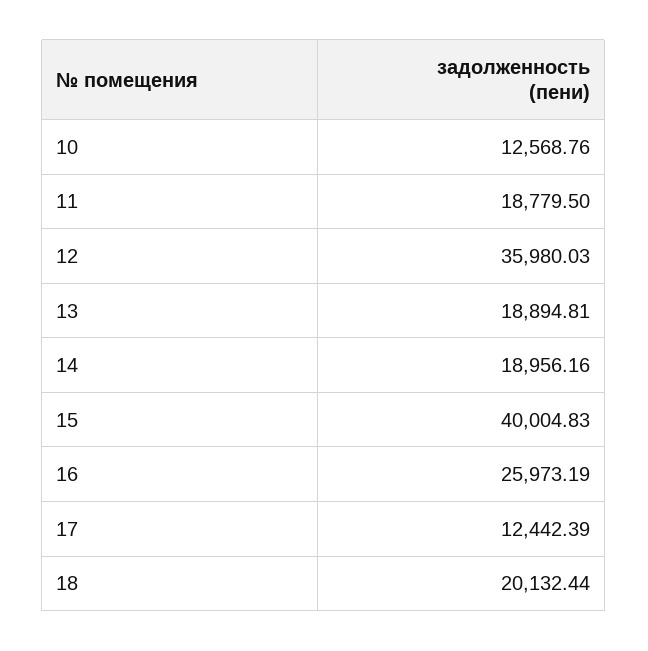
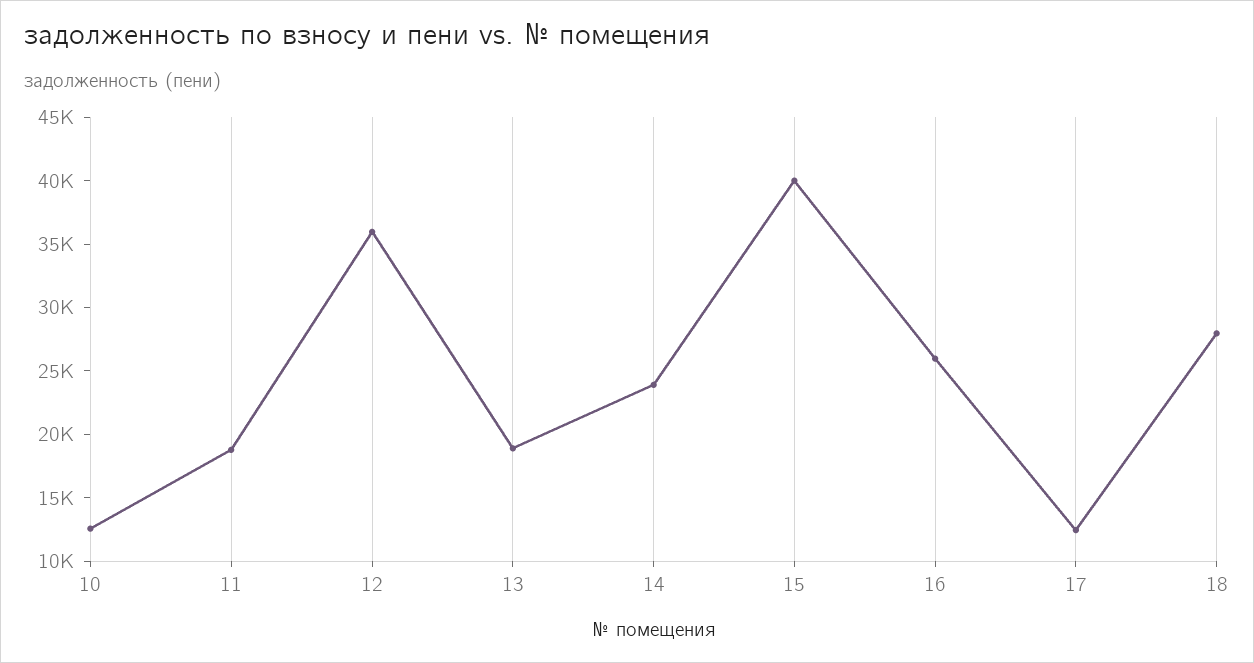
  {
    "10": 12568.76,
    "11": 18779.5,
    "12": 35980.03,
    "13": 18894.81,
-   "14": 18956.16,
+   "14": 24000,
    "15": 40004.83,
    "16": 25973.19,
    "17": 12442.39,
-   "18": 20132.44
+   "18": 28000
  }

